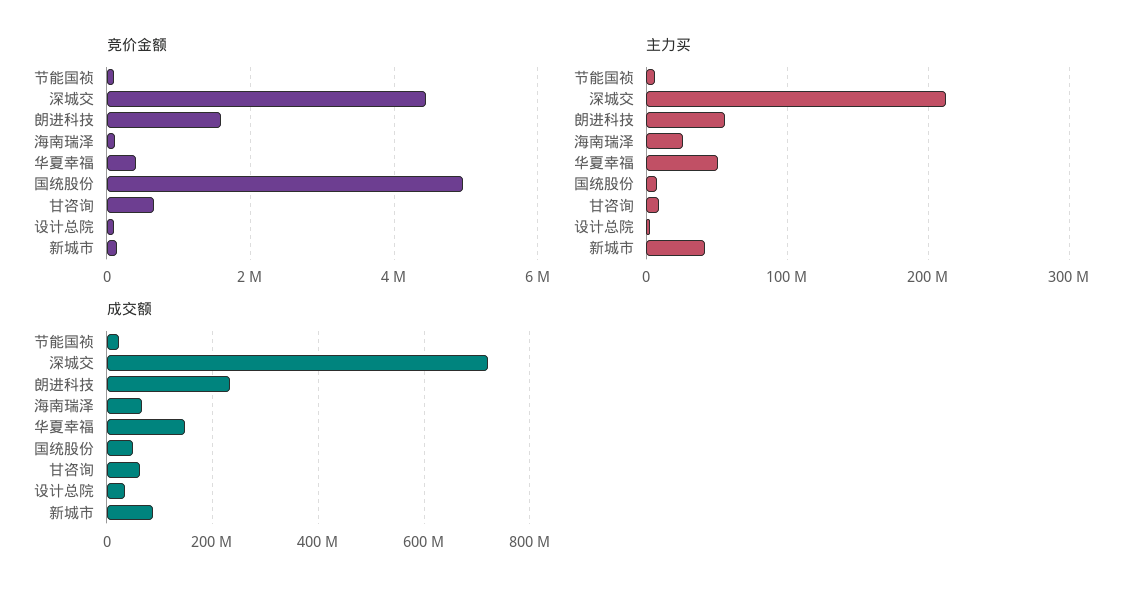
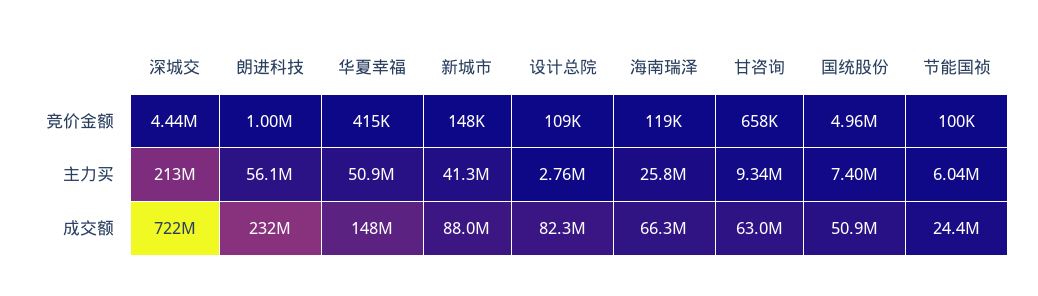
  {
    "竞价金额": {
      "节能国祯": 100000,
      "深城交": 4440000,
-     "朗进科技": 1600000,
+     "朗进科技": 1000000,
      "海南瑞泽": 119000,
      "华夏幸福": 415000,
      "国统股份": 4960000,
      "甘咨询": 658000,
      "设计总院": 109000,
      "新城市": 148000
    },
    "主力买": {
      "节能国祯": 6040000,
      "深城交": 213000000,
      "朗进科技": 56100000,
      "海南瑞泽": 25800000,
      "华夏幸福": 50900000,
      "国统股份": 7400000,
      "甘咨询": 9340000,
      "设计总院": 2760000,
      "新城市": 41300000
    },
    "成交额": {
      "节能国祯": 24400000,
      "深城交": 722000000,
      "朗进科技": 232000000,
      "海南瑞泽": 66300000,
      "华夏幸福": 148000000,
      "国统股份": 50900000,
      "甘咨询": 63000000,
-     "设计总院": 40000000,
+     "设计总院": 82300000,
      "新城市": 88000000
    }
  }

